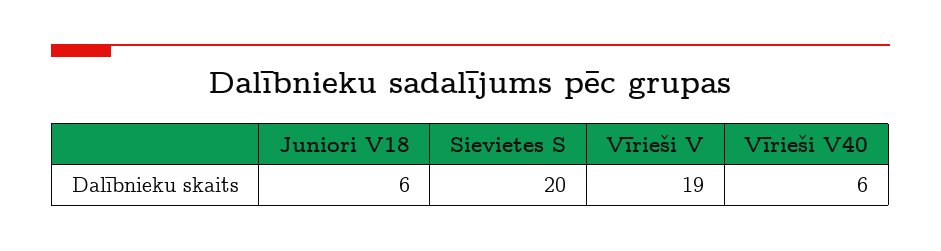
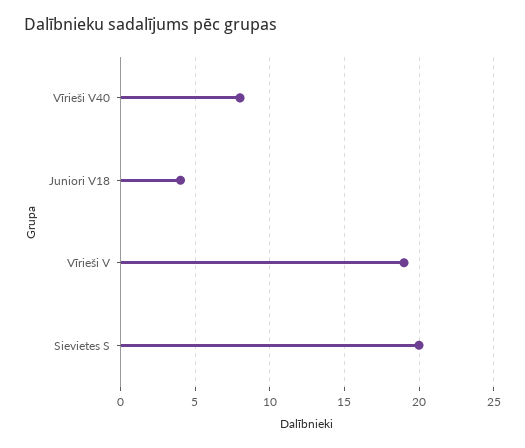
  {
-   "Juniori V18": 6,
+   "Juniori V18": 4,
    "Sievietes S": 20,
    "Vīrieši V": 19,
-   "Vīrieši V40": 6
+   "Vīrieši V40": 8
  }

